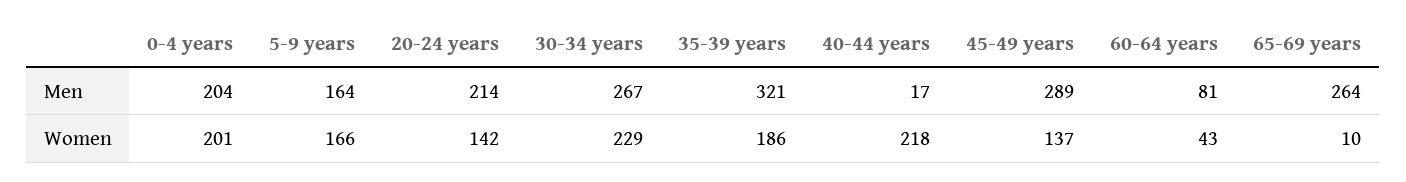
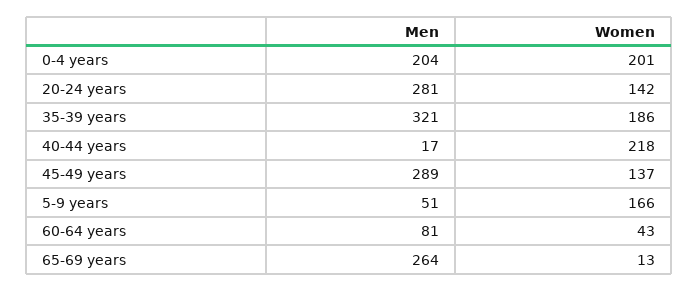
  {
    "0-4 years": {
      "Men": 204,
      "Women": 201
    },
    "5-9 years": {
-     "Men": 164,
+     "Men": 51,
      "Women": 166
    },
    "20-24 years": {
-     "Men": 214,
+     "Men": 281,
      "Women": 142
    },
-   "30-34 years": {
-     "Men": 267,
-     "Women": 229
-   },
    "35-39 years": {
      "Men": 321,
      "Women": 186
    },
    "40-44 years": {
      "Men": 17,
      "Women": 218
    },
    "45-49 years": {
      "Men": 289,
      "Women": 137
    },
    "60-64 years": {
      "Men": 81,
      "Women": 43
    },
    "65-69 years": {
      "Men": 264,
-     "Women": 10
+     "Women": 13
    }
  }

